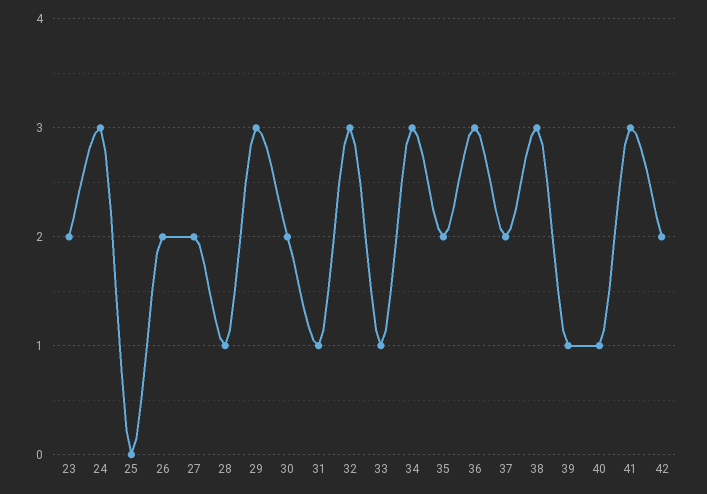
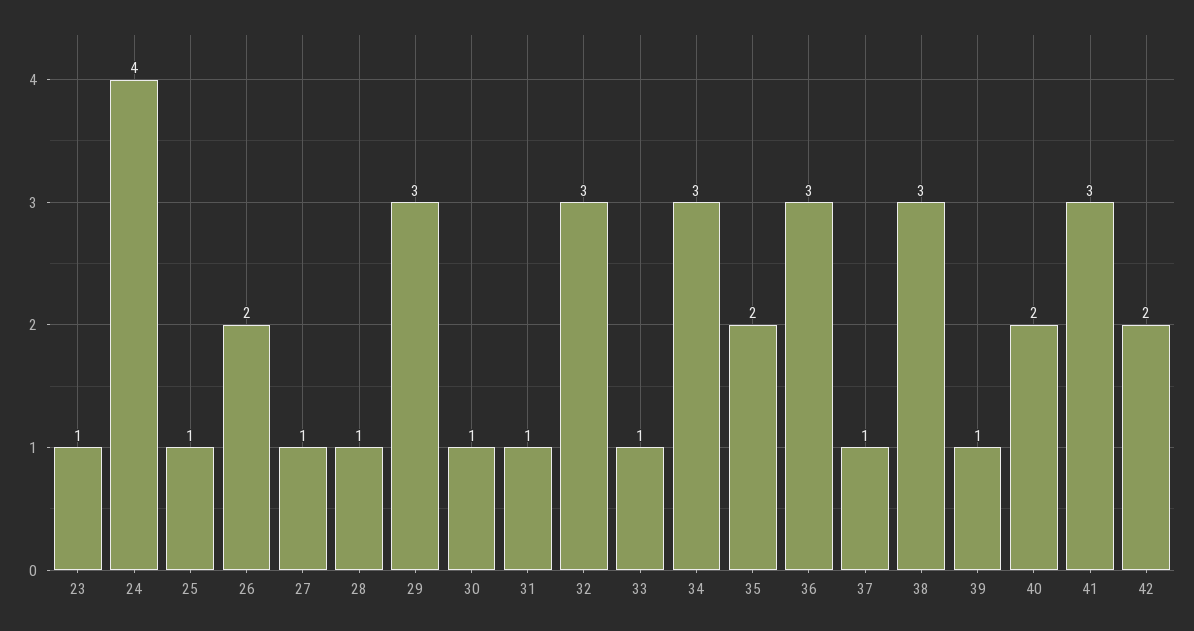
  {
-   "23": 2,
+   "23": 1,
-   "24": 3,
+   "24": 4,
-   "25": 0,
+   "25": 1,
    "26": 2,
-   "27": 2,
+   "27": 1,
    "28": 1,
    "29": 3,
-   "30": 2,
+   "30": 1,
    "31": 1,
    "32": 3,
    "33": 1,
    "34": 3,
    "35": 2,
    "36": 3,
-   "37": 2,
+   "37": 1,
    "38": 3,
    "39": 1,
-   "40": 1,
+   "40": 2,
    "41": 3,
    "42": 2
  }

